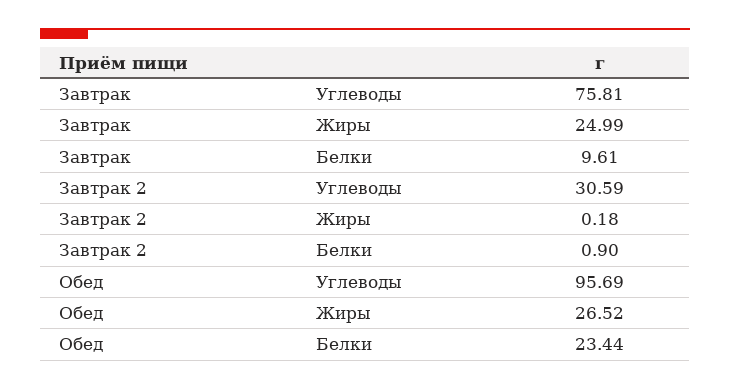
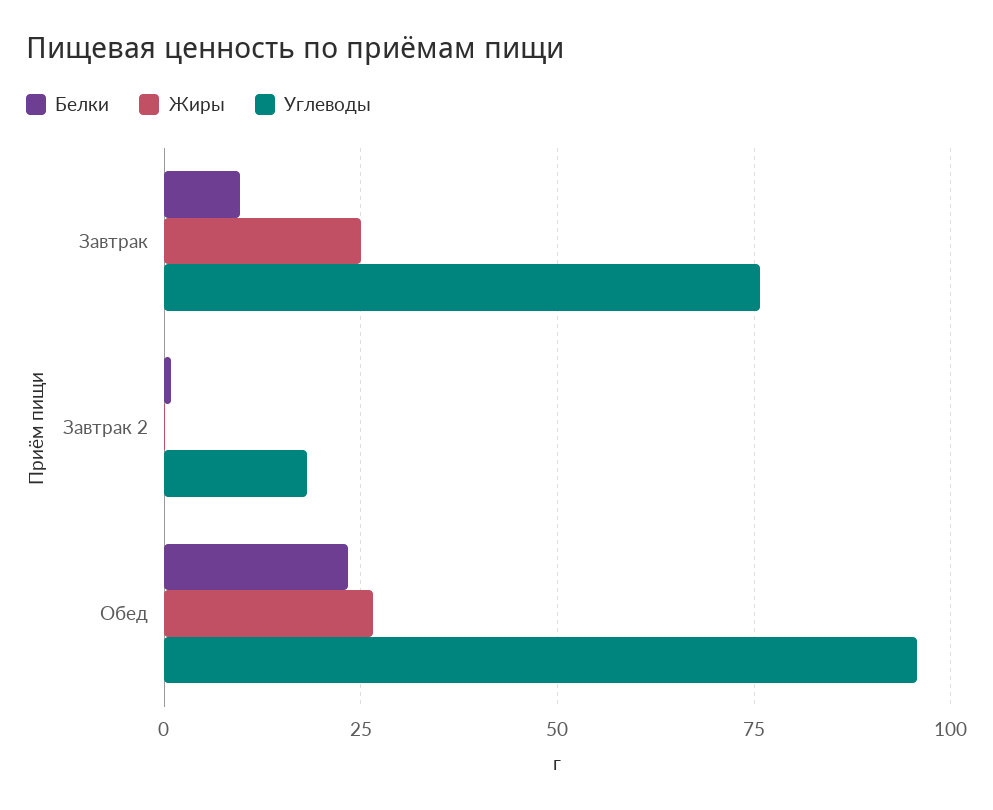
  {
    "Углеводы": {
      "Завтрак": 75.81,
-     "Завтрак 2": 30.59,
+     "Завтрак 2": 17.5,
      "Обед": 95.69
    },
    "Жиры": {
      "Завтрак": 24.99,
      "Завтрак 2": 0.18,
      "Обед": 26.52
    },
    "Белки": {
      "Завтрак": 9.61,
      "Завтрак 2": 0.9,
      "Обед": 23.44
    }
  }

